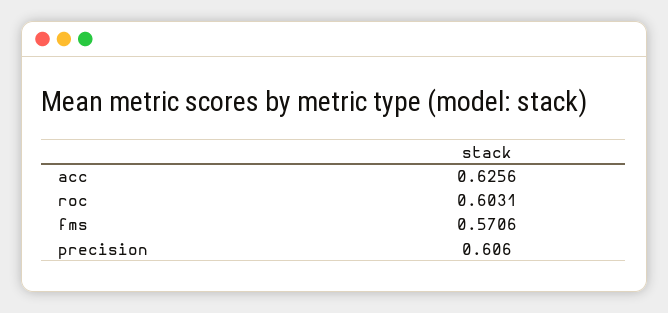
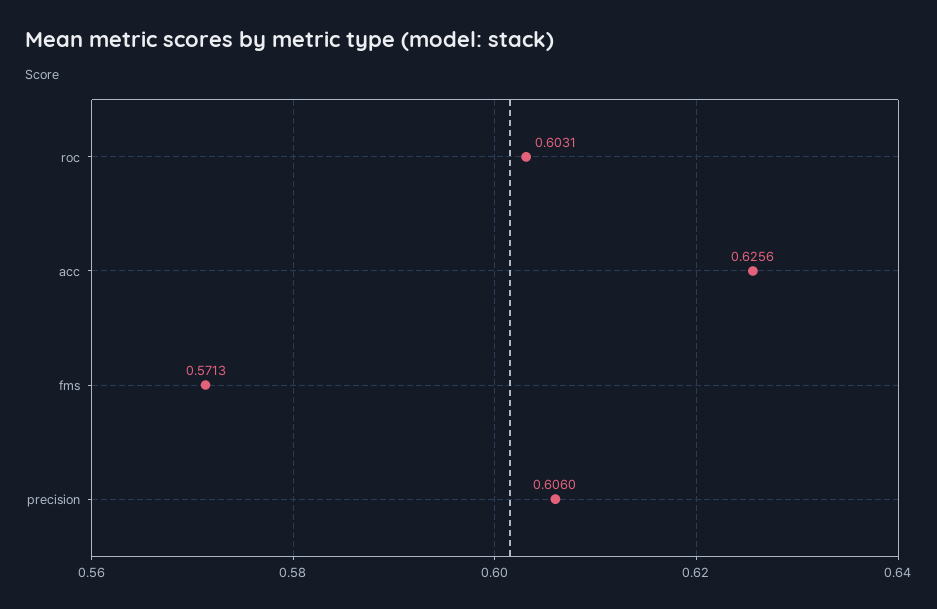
  {
    "acc": 0.6256,
    "roc": 0.6031,
-   "fms": 0.5706,
+   "fms": 0.5713,
    "precision": 0.606
  }

